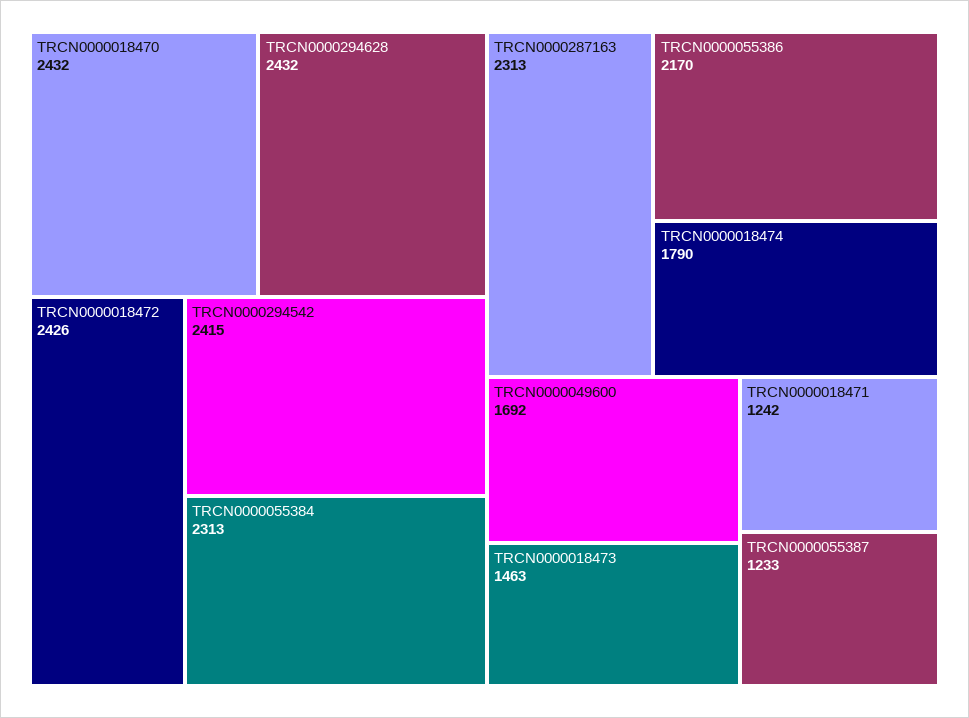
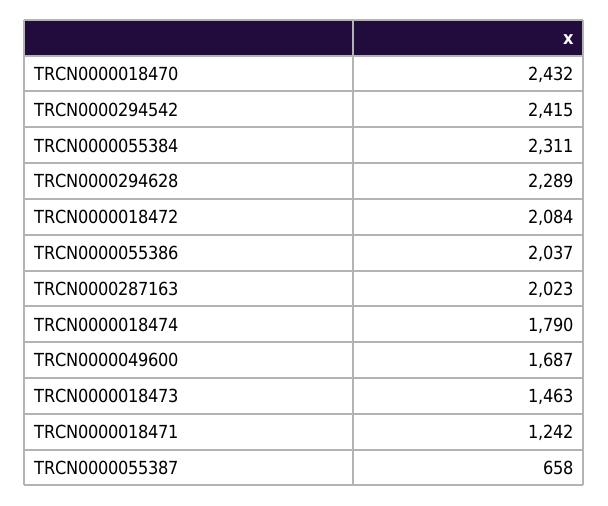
  {
    "TRCN0000018470": 2432,
-   "TRCN0000294628": 2432,
+   "TRCN0000294628": 2289,
-   "TRCN0000018472": 2426,
+   "TRCN0000018472": 2084,
    "TRCN0000294542": 2415,
-   "TRCN0000055384": 2313,
+   "TRCN0000055384": 2311,
-   "TRCN0000287163": 2313,
+   "TRCN0000287163": 2023,
-   "TRCN0000055386": 2170,
+   "TRCN0000055386": 2037,
    "TRCN0000018474": 1790,
-   "TRCN0000049600": 1692,
+   "TRCN0000049600": 1687,
    "TRCN0000018473": 1463,
    "TRCN0000018471": 1242,
-   "TRCN0000055387": 1233
+   "TRCN0000055387": 658
  }

